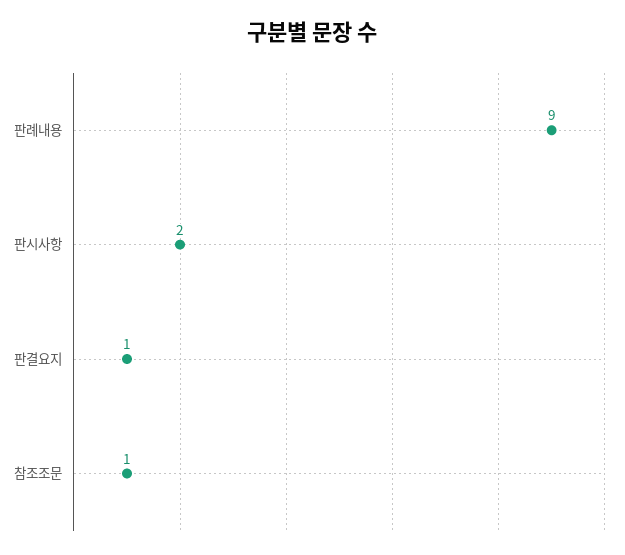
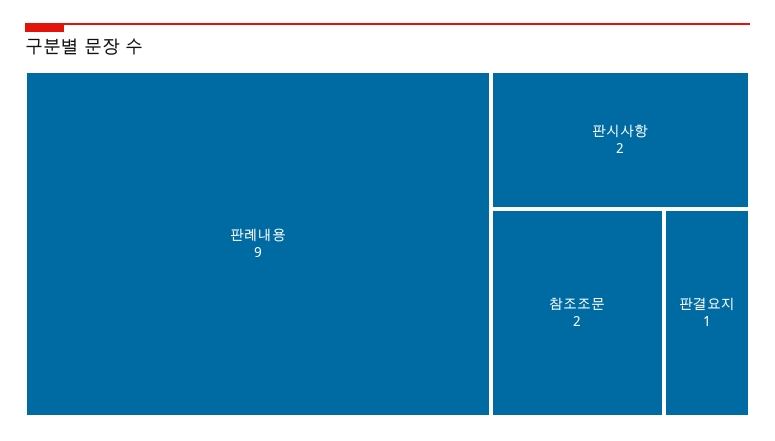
  {
    "판례내용": 9,
    "판시사항": 2,
    "판결요지": 1,
-   "참조조문": 1
+   "참조조문": 2
  }

